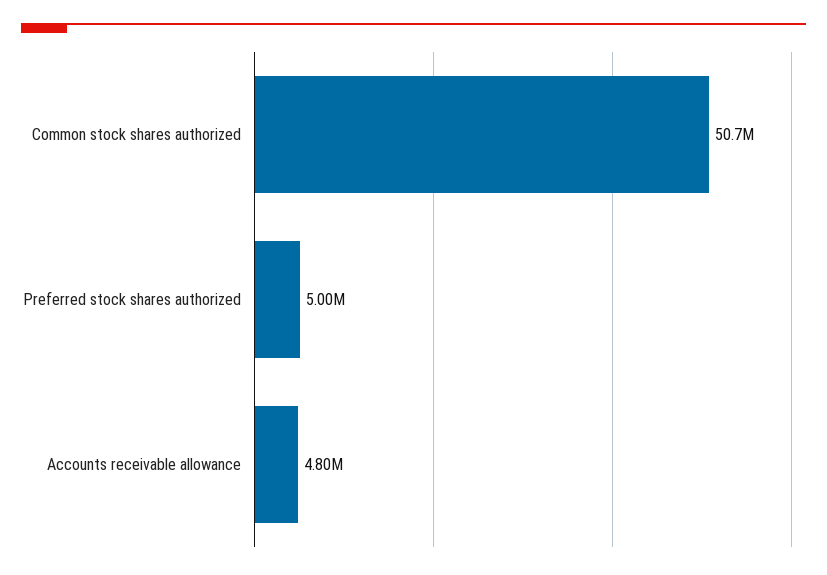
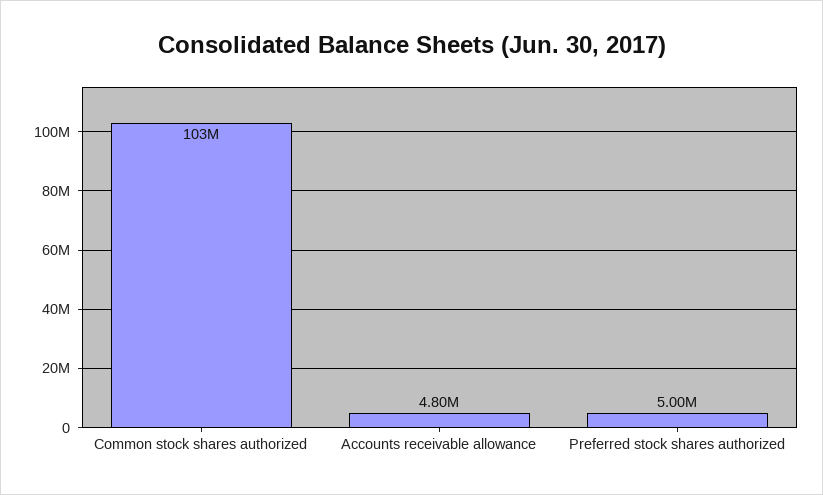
  {
-   "Common stock shares authorized": 50700000,
+   "Common stock shares authorized": 103000000,
    "Preferred stock shares authorized": 5000000,
    "Accounts receivable allowance": 4800000
  }

